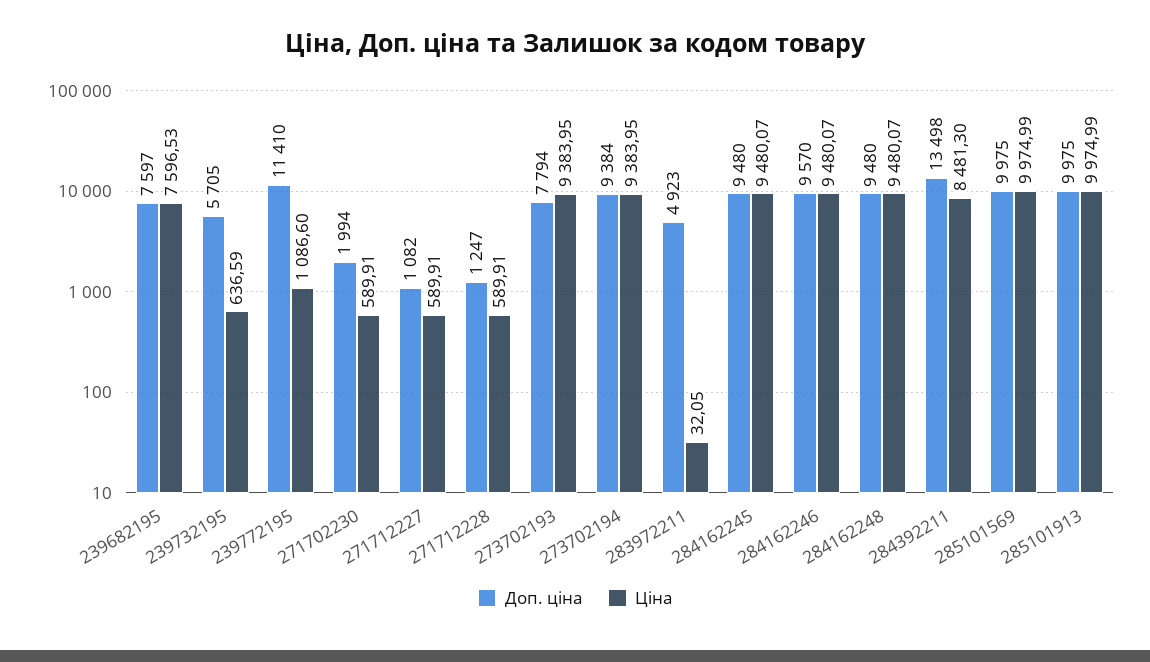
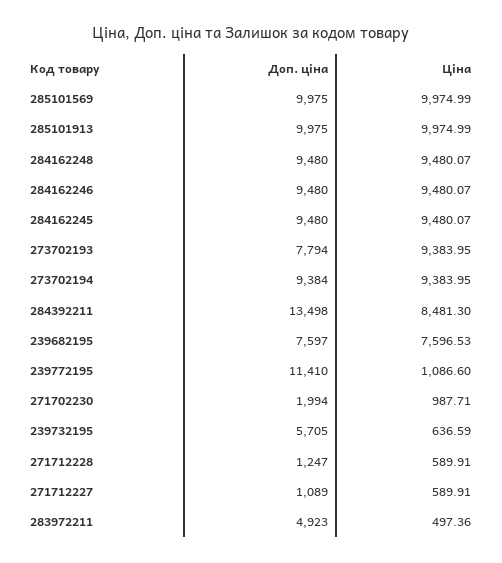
  {
    "Доп. ціна": {
      "239682195": 7597,
      "239732195": 5705,
      "239772195": 11410,
      "271702230": 1994,
-     "271712227": 1082,
+     "271712227": 1089,
      "271712228": 1247,
      "273702193": 7794,
      "273702194": 9384,
      "283972211": 4923,
      "284162245": 9480,
-     "284162246": 9570,
+     "284162246": 9480,
      "284162248": 9480,
      "284392211": 13498,
      "285101569": 9975,
      "285101913": 9975
    },
    "Ціна": {
      "239682195": 7596.53,
      "239732195": 636.59,
      "239772195": 1086.6,
-     "271702230": 589.91,
+     "271702230": 987.71,
      "271712227": 589.91,
      "271712228": 589.91,
      "273702193": 9383.95,
      "273702194": 9383.95,
-     "283972211": 32.05,
+     "283972211": 497.36,
      "284162245": 9480.07,
      "284162246": 9480.07,
      "284162248": 9480.07,
      "284392211": 8481.3,
      "285101569": 9974.99,
      "285101913": 9974.99
    }
  }

